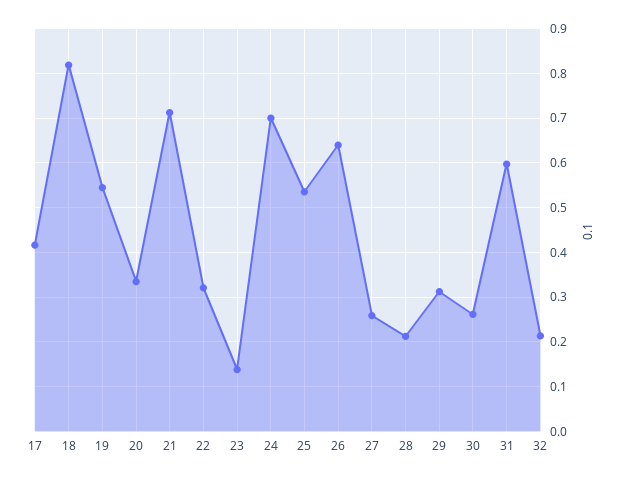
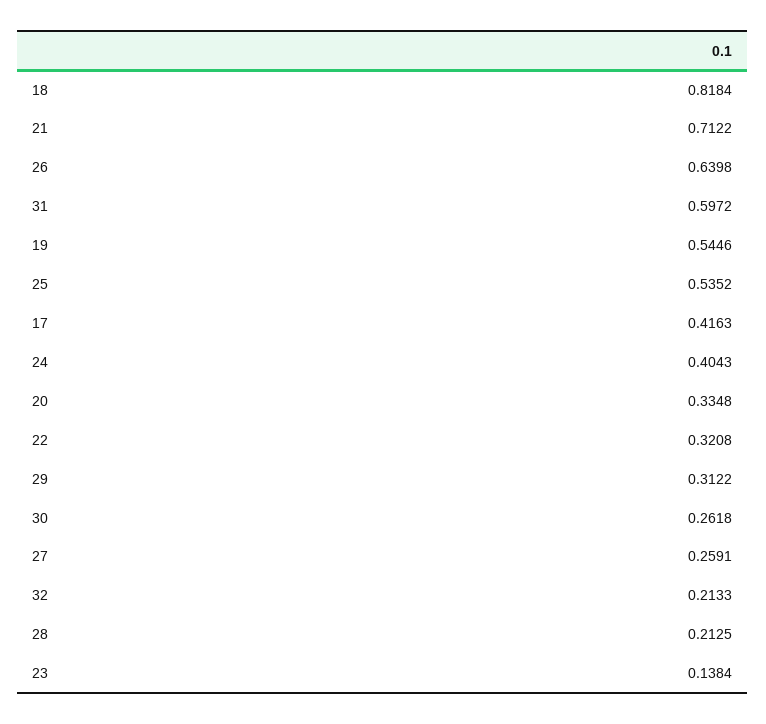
  {
    "17": 0.4163,
    "18": 0.8184,
    "19": 0.5446,
    "20": 0.3348,
    "21": 0.7122,
    "22": 0.3208,
    "23": 0.1384,
-   "24": 0.7,
+   "24": 0.4043,
    "25": 0.5352,
    "26": 0.6398,
    "27": 0.2591,
    "28": 0.2125,
    "29": 0.3122,
    "30": 0.2618,
    "31": 0.5972,
    "32": 0.2133
  }

